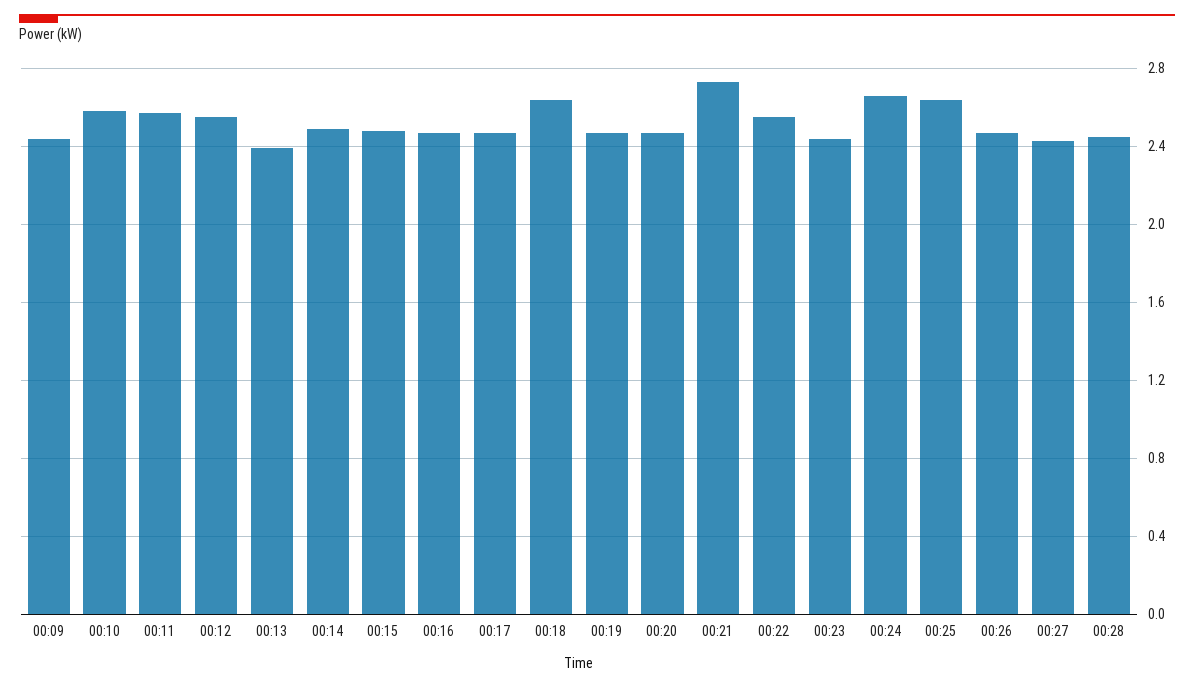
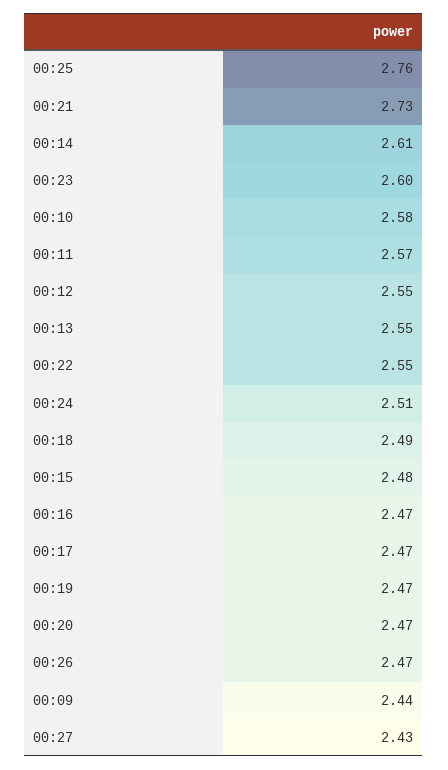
  {
    "00:09": 2.44,
    "00:10": 2.58,
    "00:11": 2.57,
    "00:12": 2.55,
-   "00:13": 2.4,
+   "00:13": 2.55,
-   "00:14": 2.5,
+   "00:14": 2.61,
    "00:15": 2.48,
    "00:16": 2.47,
    "00:17": 2.47,
-   "00:18": 2.65,
+   "00:18": 2.49,
    "00:19": 2.47,
    "00:20": 2.47,
    "00:21": 2.73,
    "00:22": 2.55,
-   "00:23": 2.45,
+   "00:23": 2.6,
-   "00:24": 2.65,
+   "00:24": 2.51,
-   "00:25": 2.65,
+   "00:25": 2.76,
    "00:26": 2.47,
-   "00:27": 2.43,
+   "00:27": 2.43
-   "00:28": 2.45
  }

